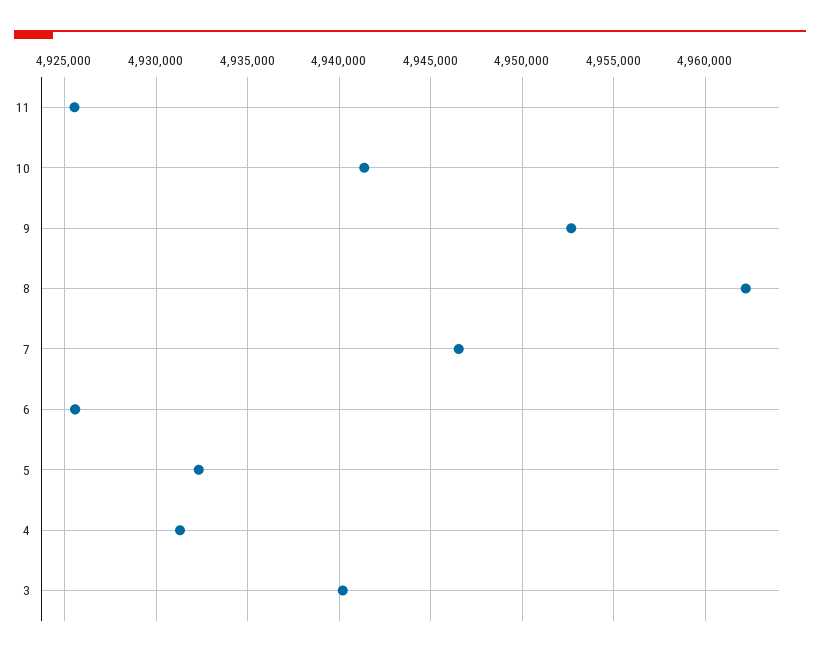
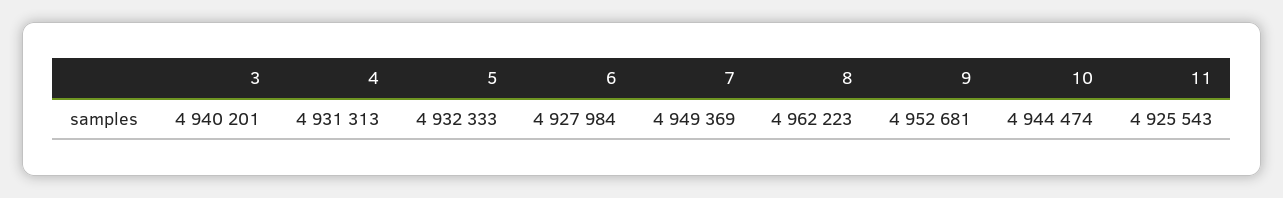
  {
    "11": 4925543,
-   "10": 4941500,
+   "10": 4944474,
    "9": 4952681,
    "8": 4962223,
-   "7": 4946500,
+   "7": 4949369,
-   "6": 4925500,
+   "6": 4927984,
    "5": 4932333,
    "4": 4931313,
    "3": 4940201
  }

